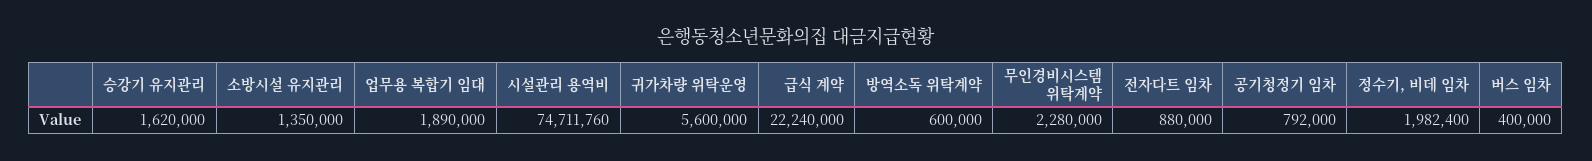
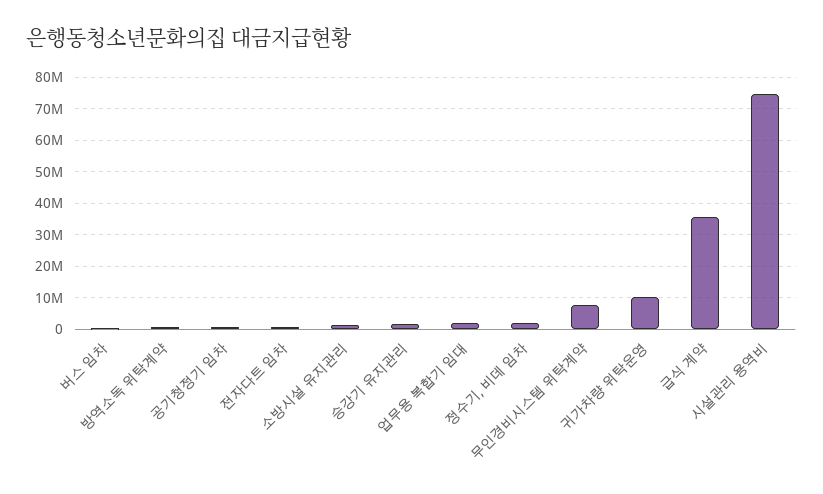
  {
    "승강기 유지관리": 1620000,
    "소방시설 유지관리": 1350000,
    "업무용 복합기 임대": 1890000,
    "시설관리 용역비": 74711760,
-   "귀가차량 위탁운영": 5600000,
+   "귀가차량 위탁운영": 10000000,
-   "급식 계약": 22240000,
+   "급식 계약": 36000000,
    "방역소독 위탁계약": 600000,
-   "무인경비시스템 위탁계약": 2280000,
+   "무인경비시스템 위탁계약": 8000000,
    "전자다트 임차": 880000,
    "공기청정기 임차": 792000,
    "정수기, 비데 임차": 1982400,
    "버스 임차": 400000
  }

